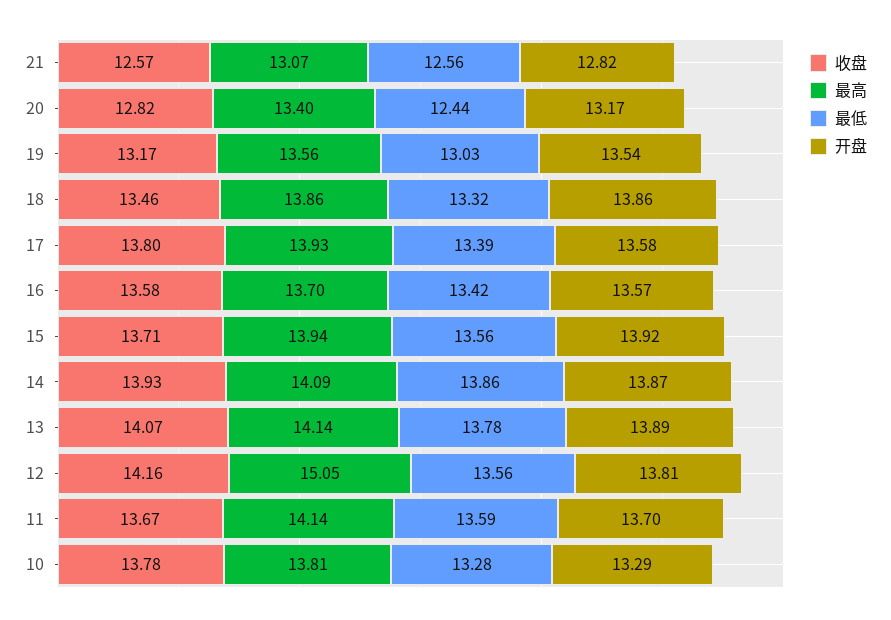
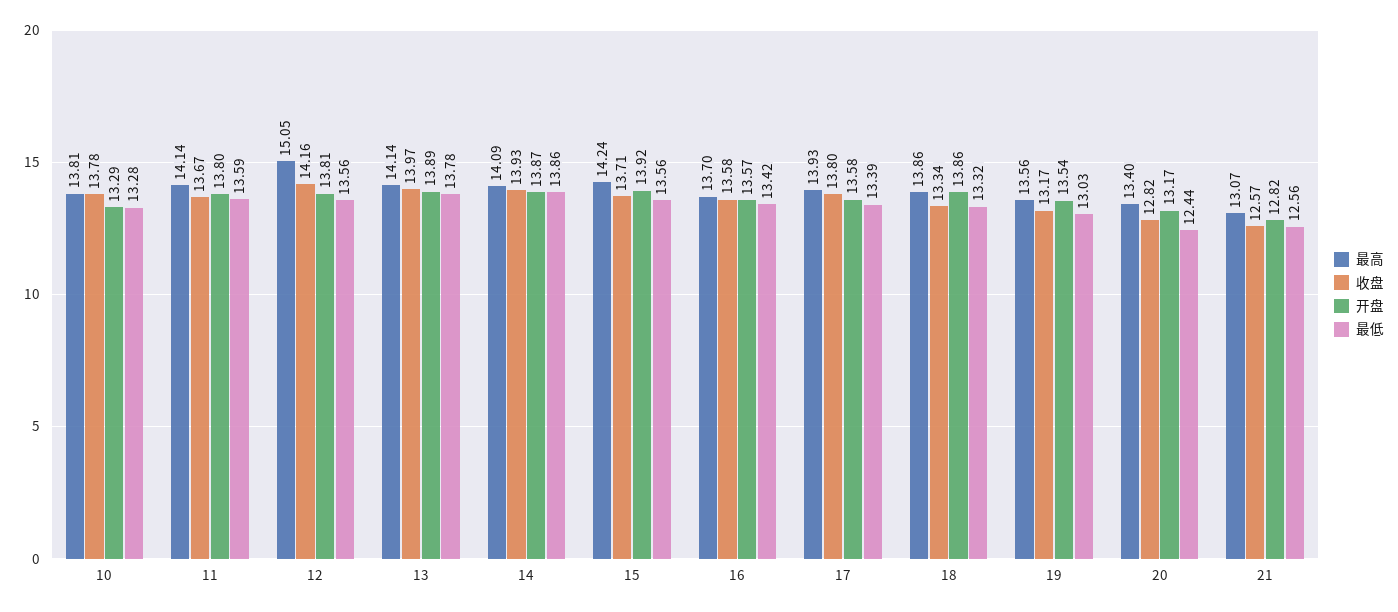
  {
    "收盘": {
      "21": 12.57,
      "20": 12.82,
      "19": 13.17,
-     "18": 13.46,
+     "18": 13.34,
      "17": 13.8,
      "16": 13.58,
      "15": 13.71,
      "14": 13.93,
-     "13": 14.07,
+     "13": 13.97,
      "12": 14.16,
      "11": 13.67,
      "10": 13.78
    },
    "最高": {
      "21": 13.07,
      "20": 13.4,
      "19": 13.56,
      "18": 13.86,
      "17": 13.93,
      "16": 13.7,
-     "15": 13.94,
+     "15": 14.24,
      "14": 14.09,
      "13": 14.14,
      "12": 15.05,
      "11": 14.14,
      "10": 13.81
    },
    "最低": {
      "21": 12.56,
      "20": 12.44,
      "19": 13.03,
      "18": 13.32,
      "17": 13.39,
      "16": 13.42,
      "15": 13.56,
      "14": 13.86,
      "13": 13.78,
      "12": 13.56,
      "11": 13.59,
      "10": 13.28
    },
    "开盘": {
      "21": 12.82,
      "20": 13.17,
      "19": 13.54,
      "18": 13.86,
      "17": 13.58,
      "16": 13.57,
      "15": 13.92,
      "14": 13.87,
      "13": 13.89,
      "12": 13.81,
-     "11": 13.7,
+     "11": 13.8,
      "10": 13.29
    }
  }

